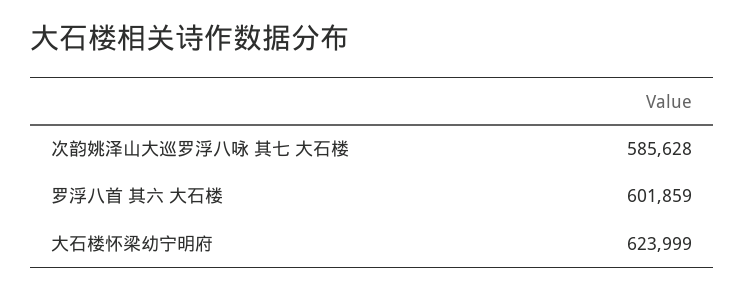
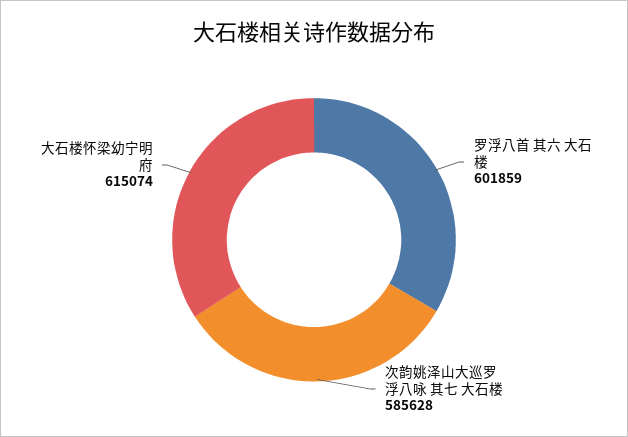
  {
    "次韵姚泽山大巡罗浮八咏 其七 大石楼": 585628,
    "罗浮八首 其六 大石楼": 601859,
-   "大石楼怀梁幼宁明府": 623999
+   "大石楼怀梁幼宁明府": 615074
  }

